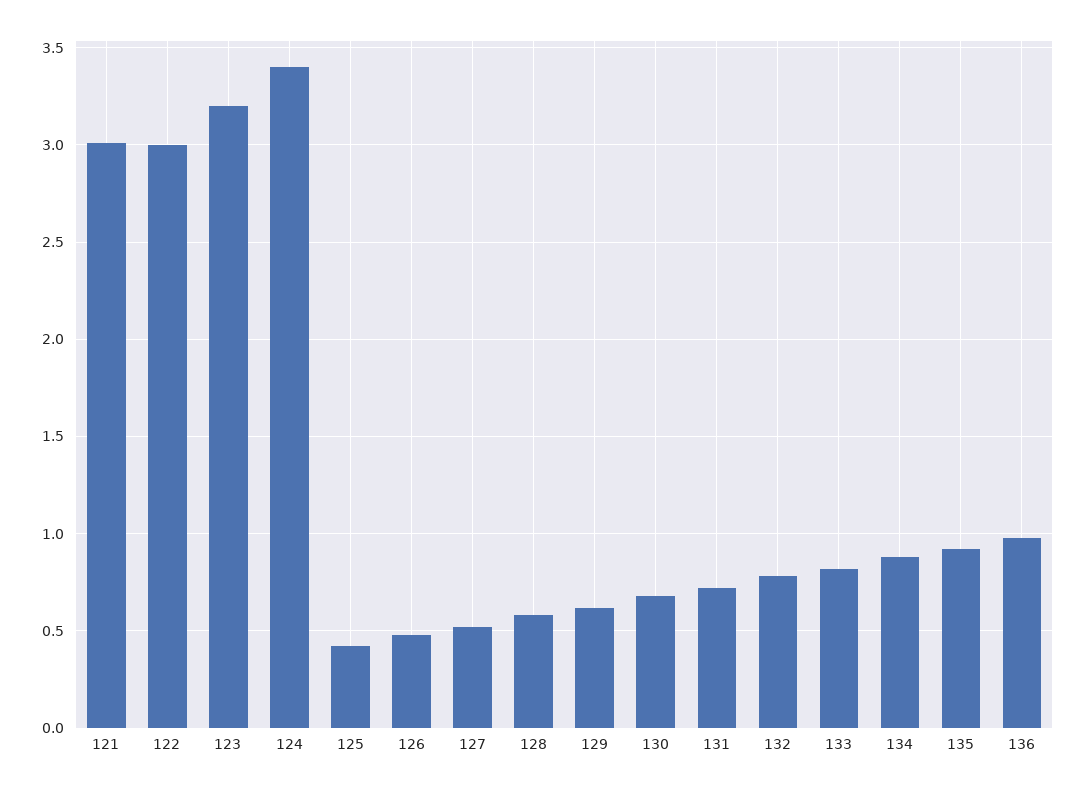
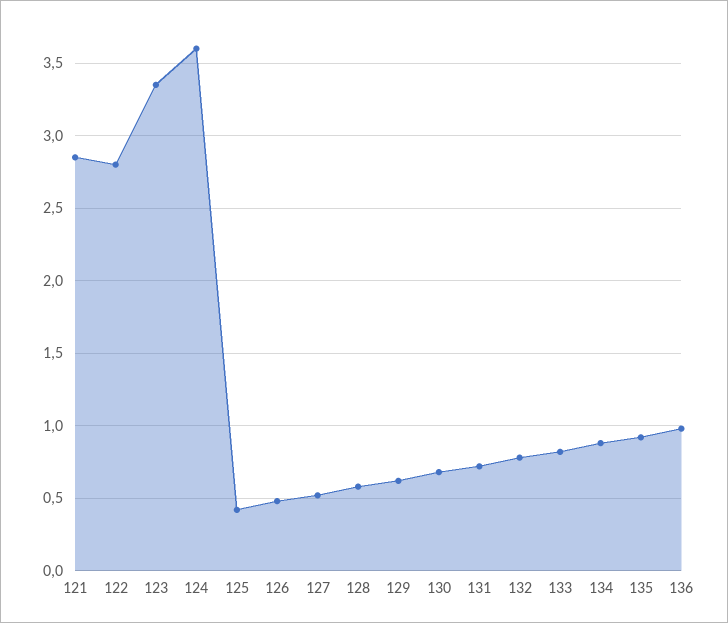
  {
-   "121": 3,
+   "121": 2.85,
-   "122": 3,
+   "122": 2.8,
-   "123": 3.2,
+   "123": 3.35,
-   "124": 3.4,
+   "124": 3.6,
    "125": 0.4,
    "126": 0.5,
    "127": 0.5,
    "128": 0.6,
    "129": 0.6,
    "130": 0.7,
    "131": 0.7,
    "132": 0.8,
    "133": 0.8,
    "134": 0.9,
    "135": 0.9,
    "136": 1
  }

